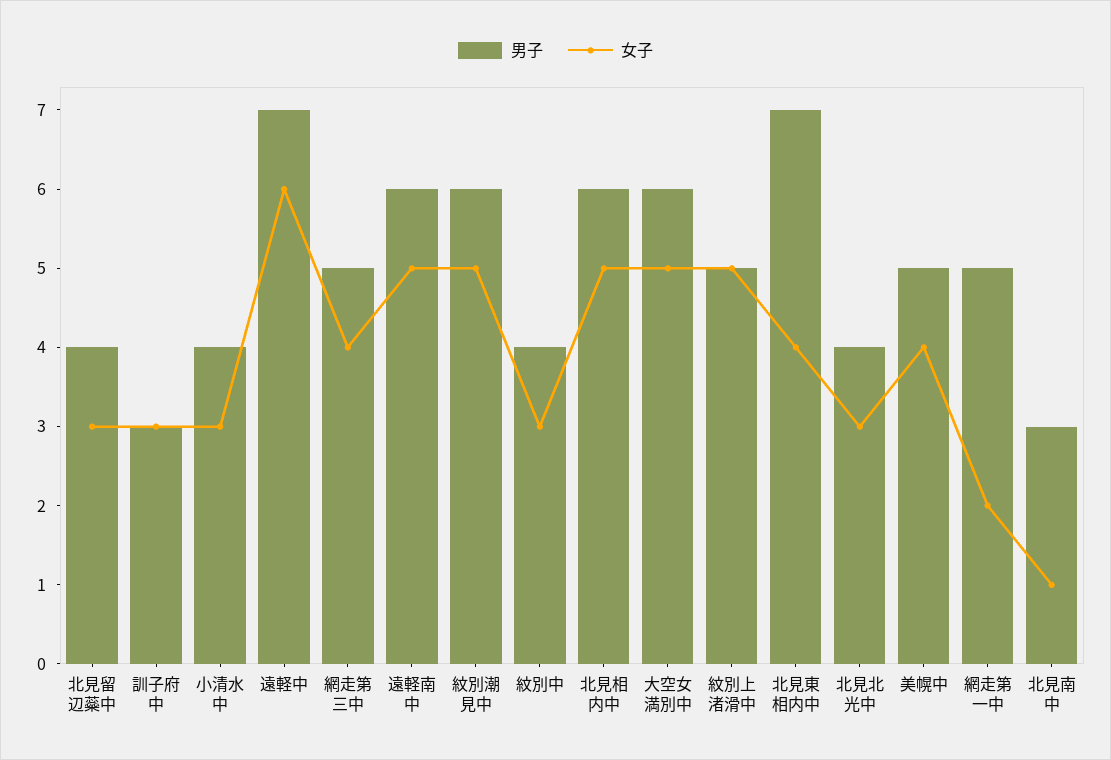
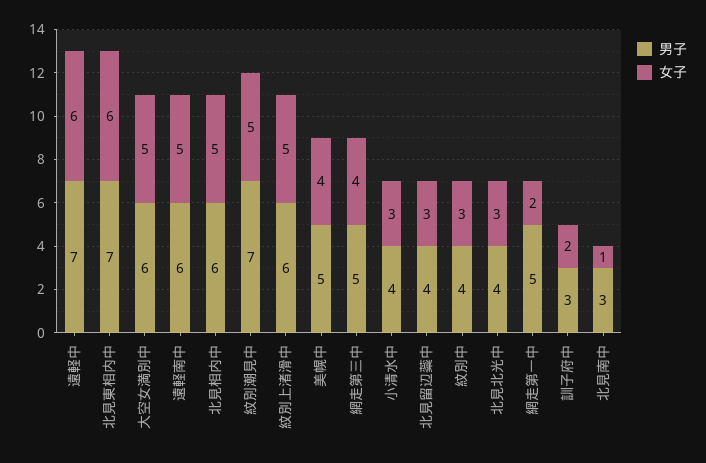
  {
    "男子": {
      "北見留辺蘂中": 4,
      "訓子府中": 3,
      "小清水中": 4,
      "遠軽中": 7,
      "網走第三中": 5,
      "遠軽南中": 6,
-     "紋別潮見中": 6,
+     "紋別潮見中": 7,
      "紋別中": 4,
      "北見相内中": 6,
      "大空女満別中": 6,
-     "紋別上渚滑中": 5,
+     "紋別上渚滑中": 6,
      "北見東相内中": 7,
      "北見北光中": 4,
      "美幌中": 5,
      "網走第一中": 5,
      "北見南中": 3
    },
    "女子": {
      "北見留辺蘂中": 3,
-     "訓子府中": 3,
+     "訓子府中": 2,
      "小清水中": 3,
      "遠軽中": 6,
      "網走第三中": 4,
      "遠軽南中": 5,
      "紋別潮見中": 5,
      "紋別中": 3,
      "北見相内中": 5,
      "大空女満別中": 5,
      "紋別上渚滑中": 5,
-     "北見東相内中": 4,
+     "北見東相内中": 6,
      "北見北光中": 3,
      "美幌中": 4,
      "網走第一中": 2,
      "北見南中": 1
    }
  }

